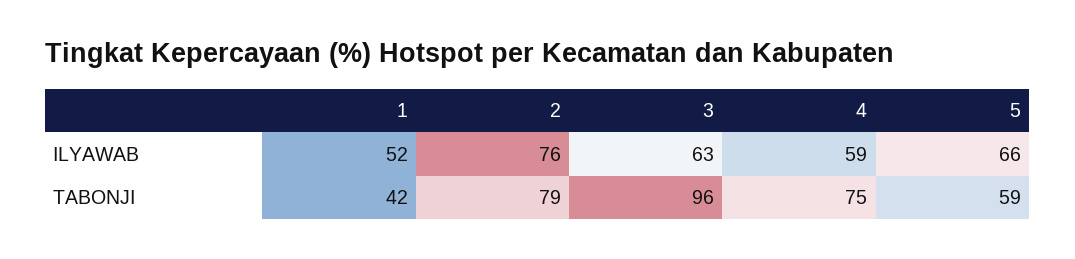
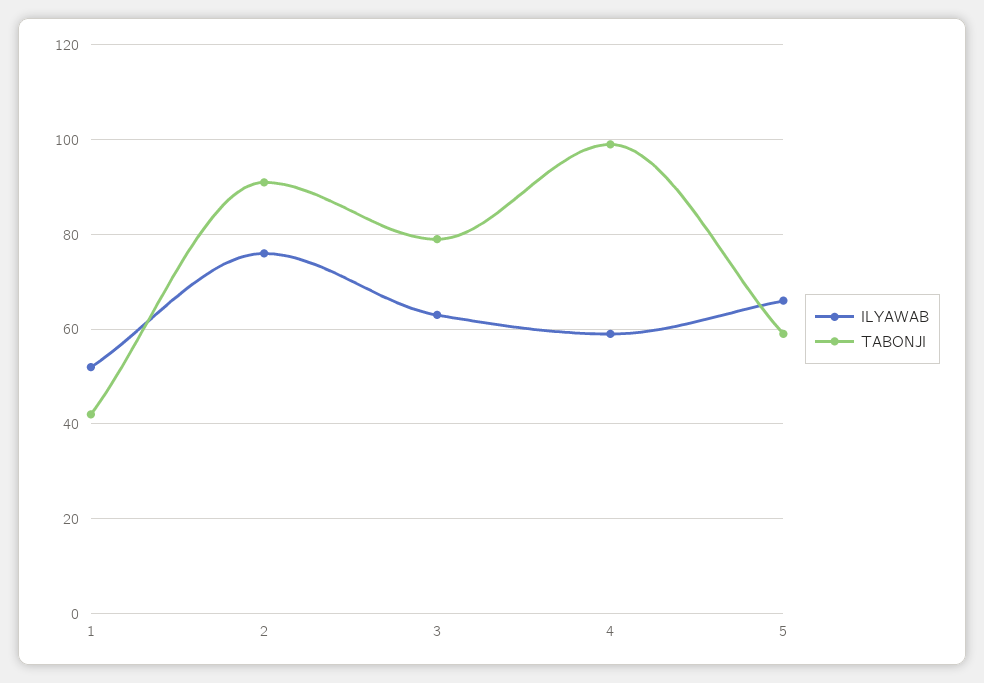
  {
    "ILYAWAB": {
      "1": 52,
      "2": 76,
      "3": 63,
      "4": 59,
      "5": 66
    },
    "TABONJI": {
      "1": 42,
-     "2": 79,
+     "2": 90,
-     "3": 96,
+     "3": 80,
-     "4": 75,
+     "4": 100,
      "5": 59
    }
  }

